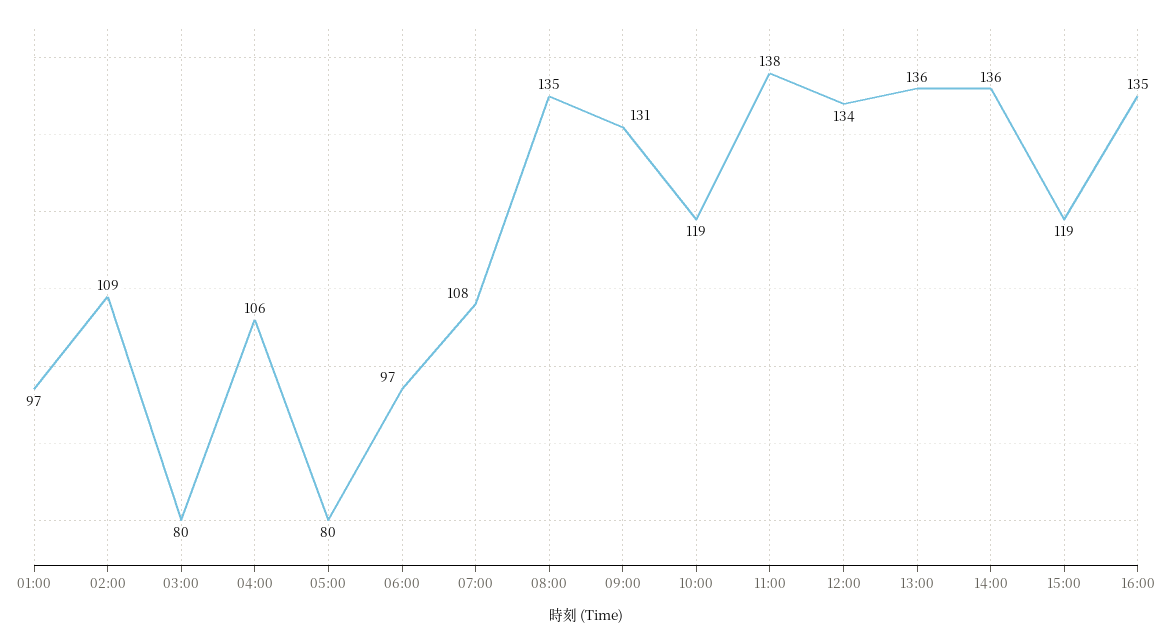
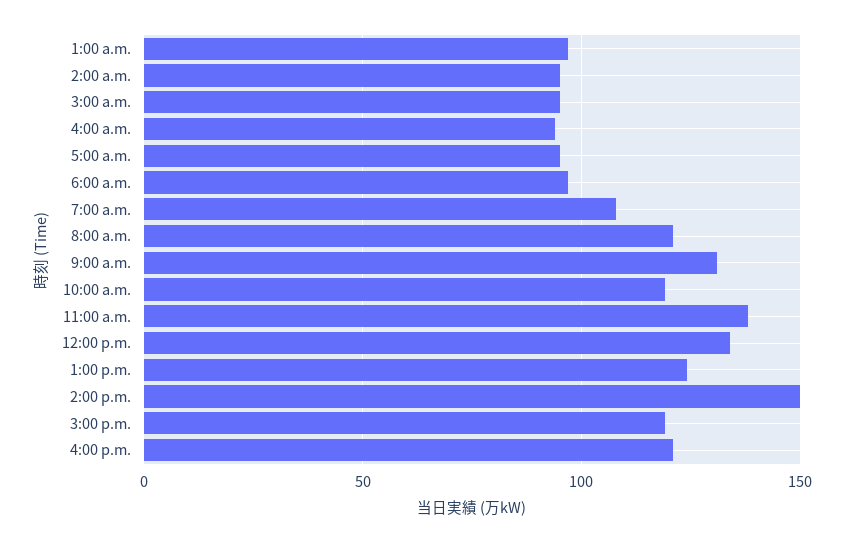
  {
    "01:00": 97,
-   "02:00": 109,
+   "02:00": 95,
-   "03:00": 80,
+   "03:00": 95,
-   "04:00": 106,
+   "04:00": 95,
-   "05:00": 80,
+   "05:00": 95,
    "06:00": 97,
    "07:00": 108,
-   "08:00": 135,
+   "08:00": 120,
    "09:00": 131,
    "10:00": 119,
    "11:00": 138,
    "12:00": 134,
-   "13:00": 136,
+   "13:00": 125,
-   "14:00": 136,
+   "14:00": 150,
    "15:00": 119,
-   "16:00": 135
+   "16:00": 120
  }

